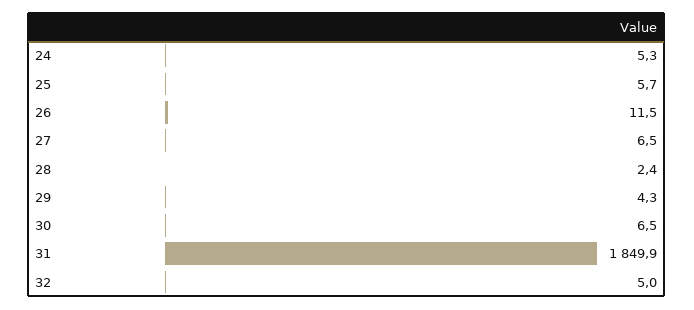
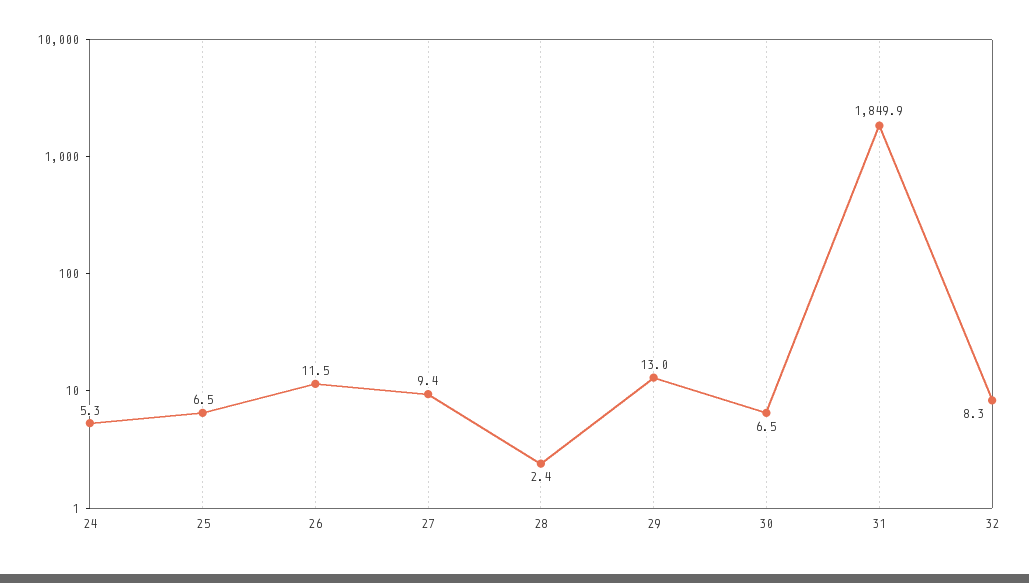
  {
    "24": 5.3,
-   "25": 5.7,
+   "25": 6.5,
    "26": 11.5,
-   "27": 6.5,
+   "27": 9.4,
    "28": 2.4,
-   "29": 4.3,
+   "29": 13,
    "30": 6.5,
    "31": 1849.9,
-   "32": 5
+   "32": 8.3
  }

